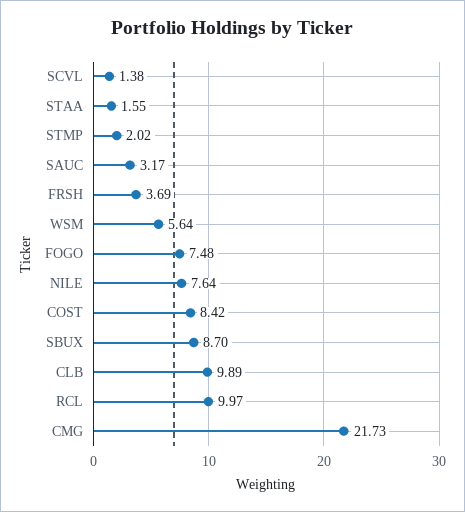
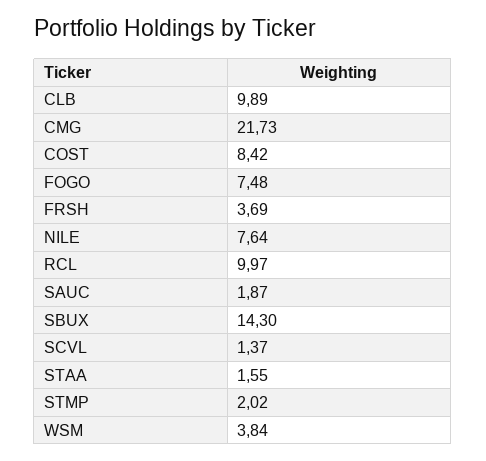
  {
-   "SCVL": 1.38,
+   "SCVL": 1.37,
    "STAA": 1.55,
    "STMP": 2.02,
-   "SAUC": 3.17,
+   "SAUC": 1.87,
    "FRSH": 3.69,
-   "WSM": 5.64,
+   "WSM": 3.84,
    "FOGO": 7.48,
    "NILE": 7.64,
    "COST": 8.42,
-   "SBUX": 8.7,
+   "SBUX": 14.3,
    "CLB": 9.89,
    "RCL": 9.97,
    "CMG": 21.73
  }

